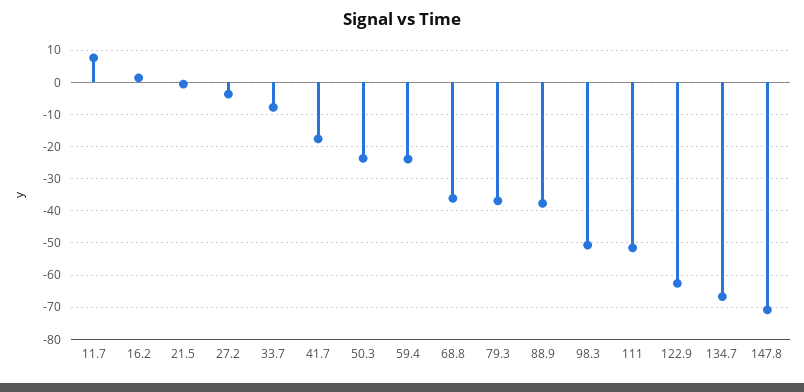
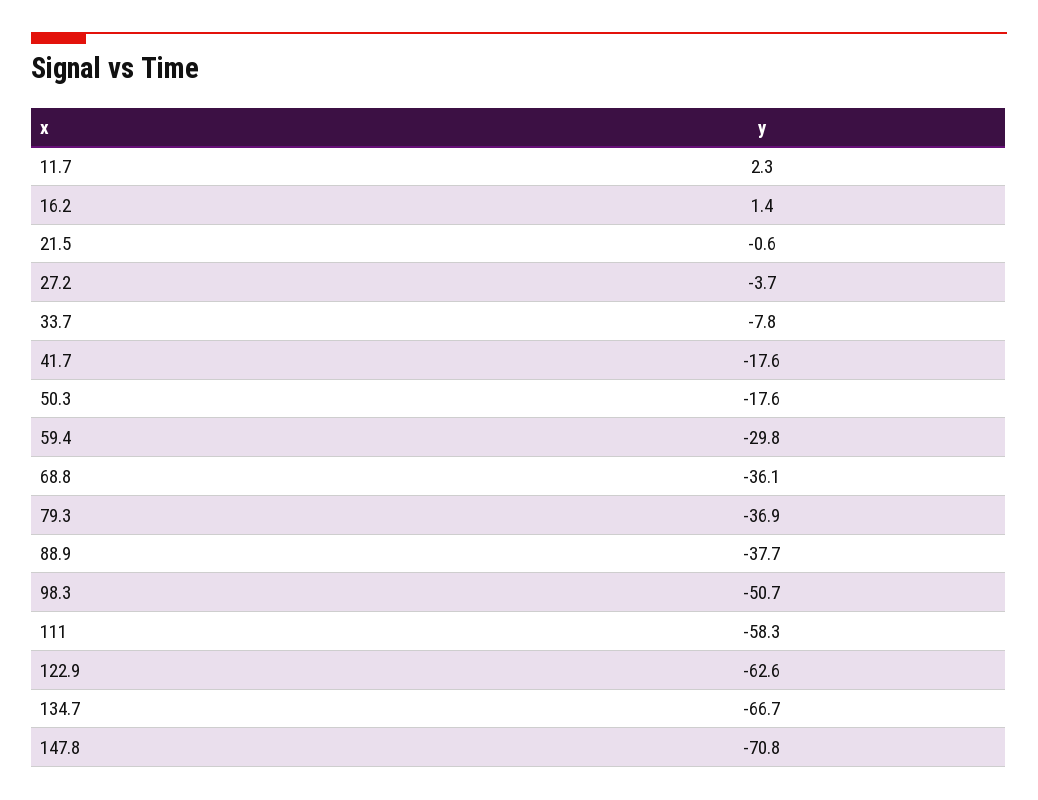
  {
-   "11.7": 8,
+   "11.7": 2.3,
    "16.2": 1.4,
    "21.5": -0.6,
    "27.2": -3.7,
    "33.7": -7.8,
    "41.7": -17.6,
-   "50.3": -24,
+   "50.3": -17.6,
-   "59.4": -24,
+   "59.4": -29.8,
    "68.8": -36.1,
    "79.3": -36.9,
    "88.9": -37.7,
    "98.3": -50.7,
-   "111": -52,
+   "111": -58.3,
    "122.9": -62.6,
    "134.7": -66.7,
    "147.8": -70.8
  }

